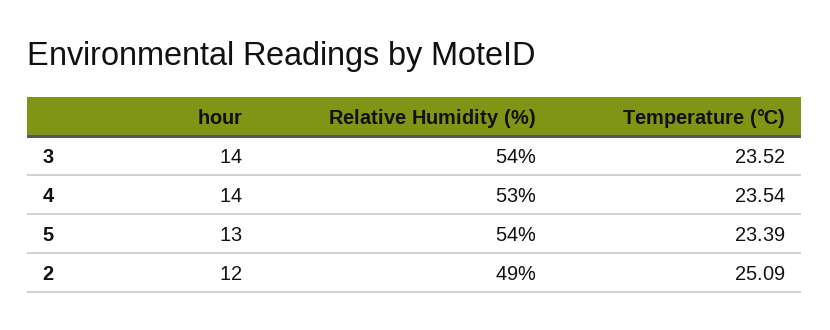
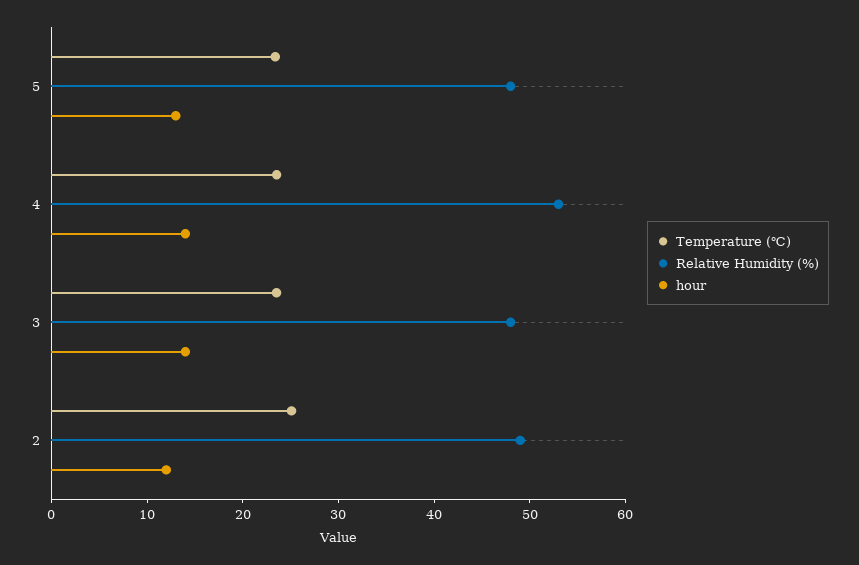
  {
    "hour": {
      "3": 14,
      "4": 14,
      "5": 13,
      "2": 12
    },
    "Relative Humidity (%)": {
-     "3": 54,
+     "3": 48,
      "4": 53,
-     "5": 54,
+     "5": 48,
      "2": 49
    },
    "Temperature (℃)": {
      "3": 23.52,
      "4": 23.54,
      "5": 23.39,
      "2": 25.09
    }
  }

